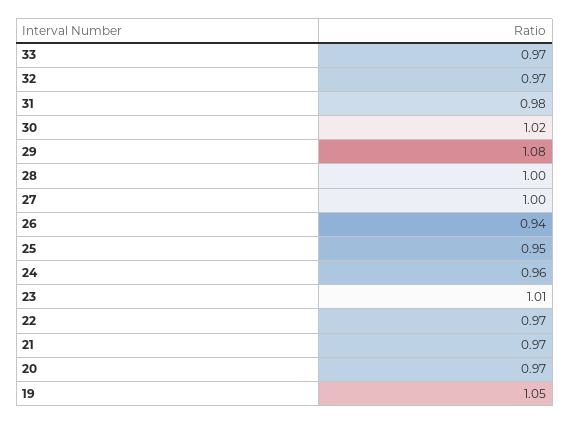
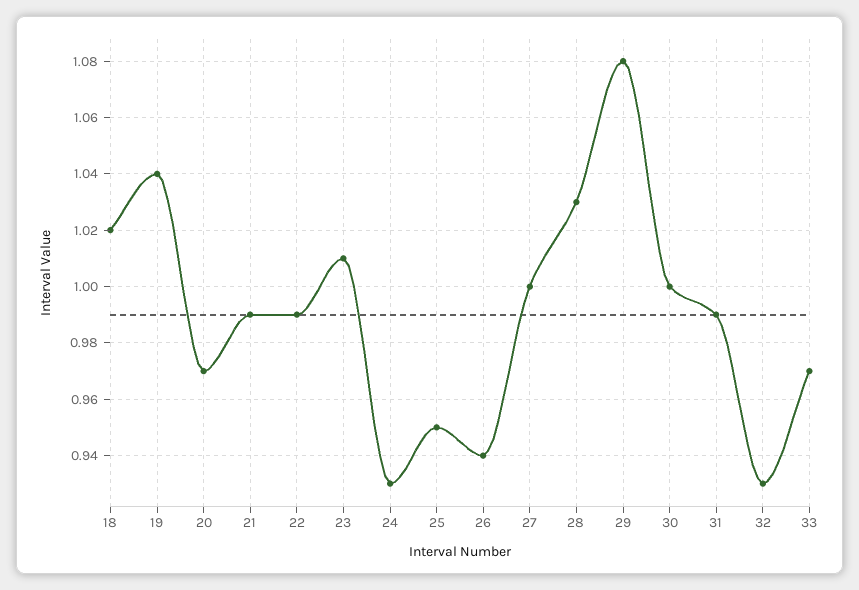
  {
    "33": 0.97,
-   "32": 0.97,
+   "32": 0.93,
-   "31": 0.98,
+   "31": 0.99,
-   "30": 1.02,
+   "30": 1,
    "29": 1.08,
-   "28": 1,
+   "28": 1.03,
    "27": 1,
    "26": 0.94,
    "25": 0.95,
-   "24": 0.96,
+   "24": 0.93,
    "23": 1.01,
-   "22": 0.97,
+   "22": 0.99,
-   "21": 0.97,
+   "21": 0.99,
    "20": 0.97,
-   "19": 1.05
+   "19": 1.04,
+   "18": 1.02
  }

